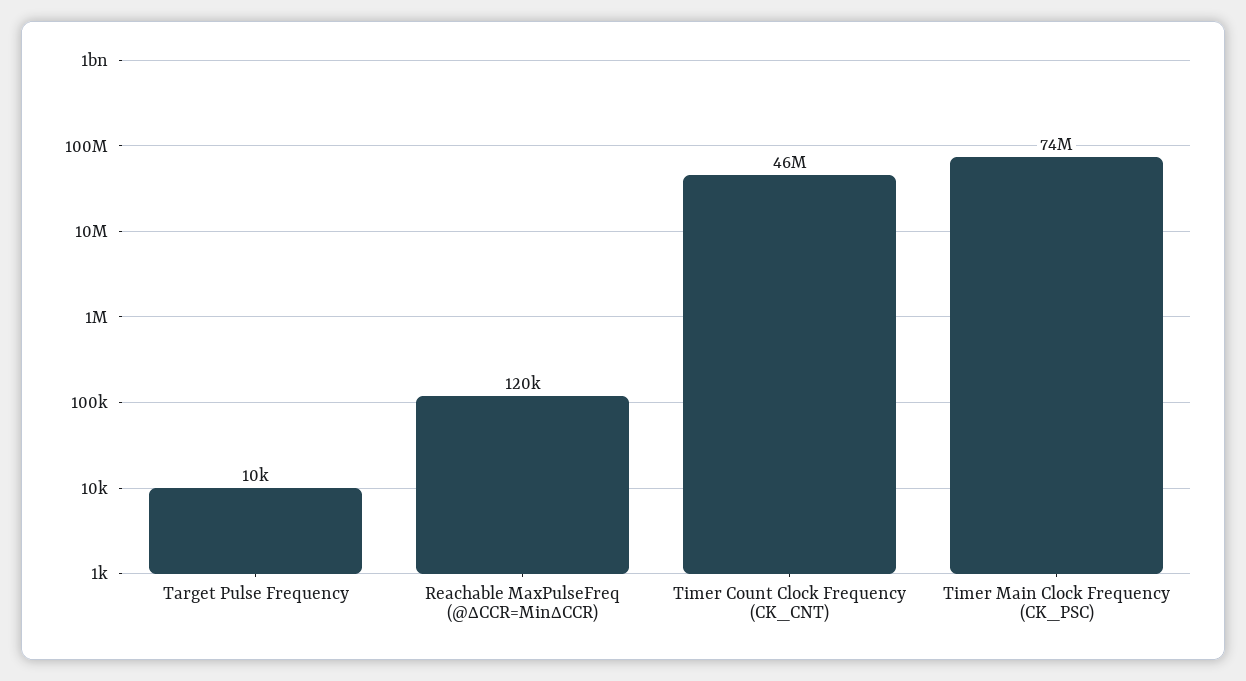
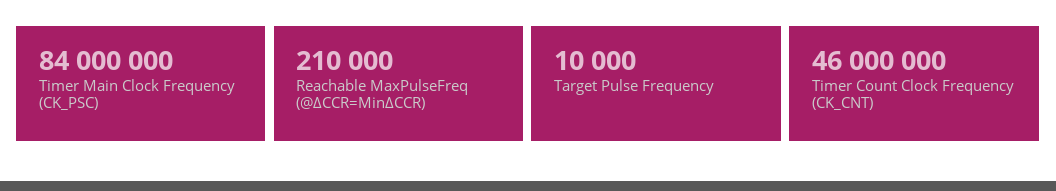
  {
    "Target Pulse Frequency": 10000,
-   "Reachable MaxPulseFreq (@ΔCCR=MinΔCCR)": 120000,
+   "Reachable MaxPulseFreq (@ΔCCR=MinΔCCR)": 210000,
    "Timer Count Clock Frequency (CK_CNT)": 46000000,
-   "Timer Main Clock Frequency (CK_PSC)": 74000000
+   "Timer Main Clock Frequency (CK_PSC)": 84000000
  }

